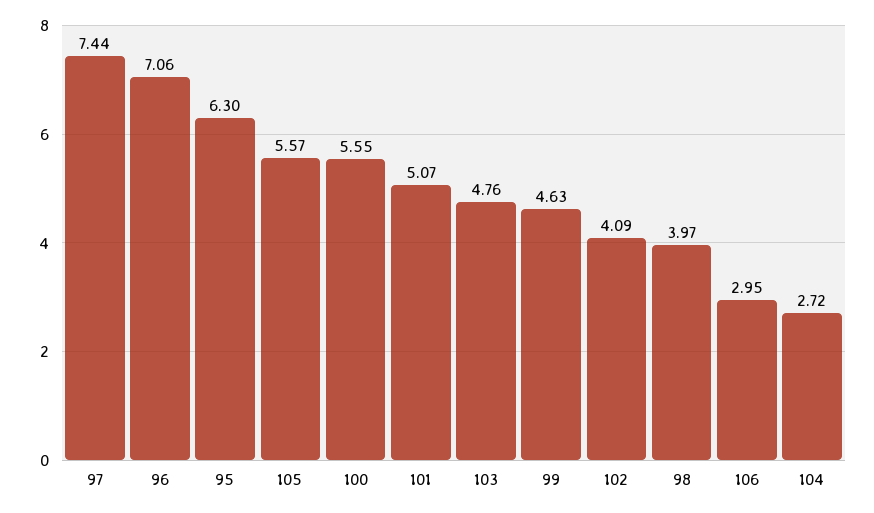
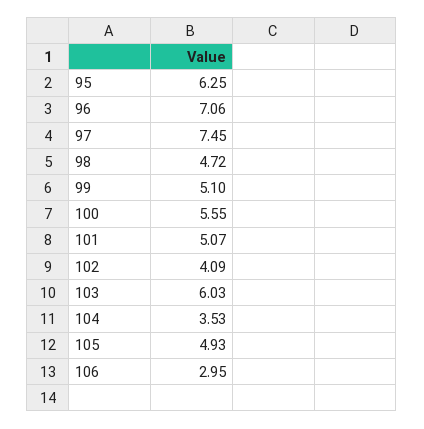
  {
-   "97": 7.44,
+   "97": 7.45,
    "96": 7.06,
-   "95": 6.3,
+   "95": 6.25,
-   "105": 5.57,
+   "105": 4.93,
    "100": 5.55,
    "101": 5.07,
-   "103": 4.76,
+   "103": 6.03,
-   "99": 4.63,
+   "99": 5.1,
    "102": 4.09,
-   "98": 3.97,
+   "98": 4.72,
    "106": 2.95,
-   "104": 2.72
+   "104": 3.53
  }

